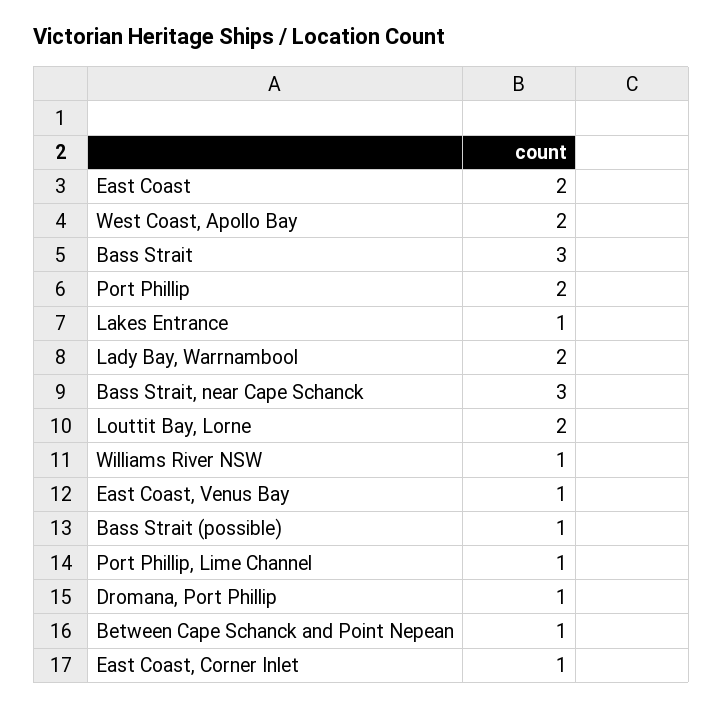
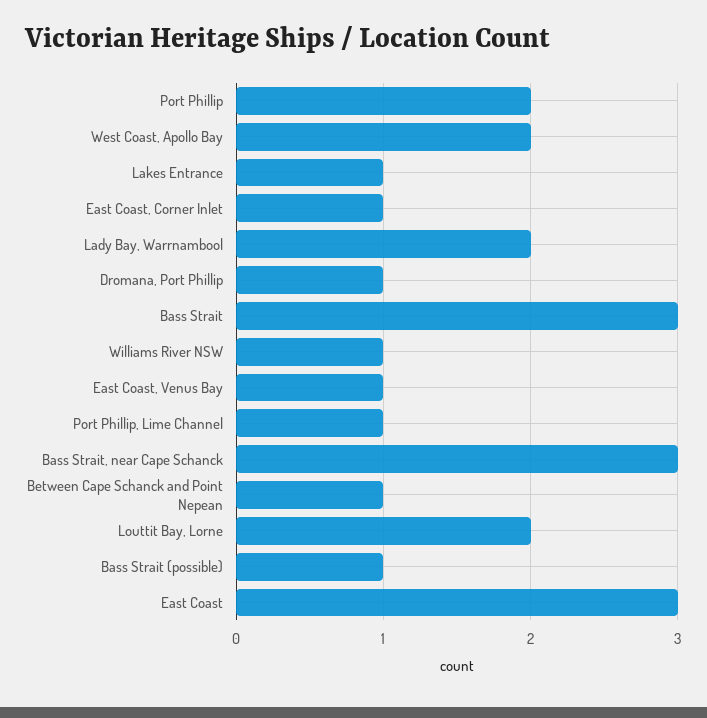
  {
-   "East Coast": 2,
+   "East Coast": 3,
    "West Coast, Apollo Bay": 2,
    "Bass Strait": 3,
    "Port Phillip": 2,
    "Lakes Entrance": 1,
    "Lady Bay, Warrnambool": 2,
    "Bass Strait, near Cape Schanck": 3,
    "Louttit Bay, Lorne": 2,
    "Williams River NSW": 1,
    "East Coast, Venus Bay": 1,
    "Bass Strait (possible)": 1,
    "Port Phillip, Lime Channel": 1,
    "Dromana, Port Phillip": 1,
    "Between Cape Schanck and Point Nepean": 1,
    "East Coast, Corner Inlet": 1
  }

